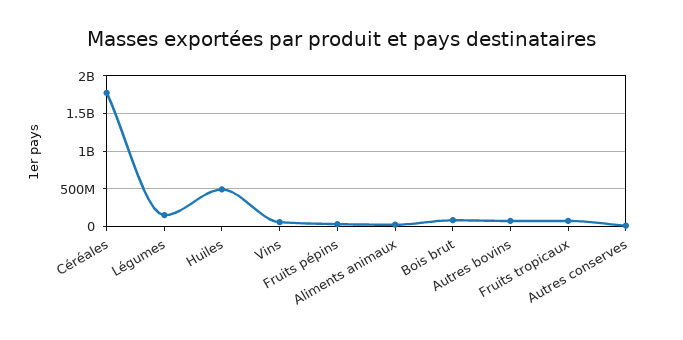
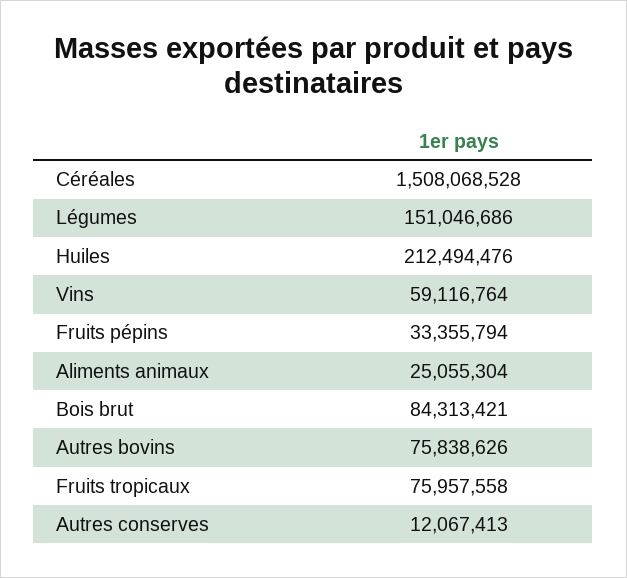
  {
-   "Céréales": 1800000000,
+   "Céréales": 1508068528,
    "Légumes": 151046686,
-   "Huiles": 500000000,
+   "Huiles": 212494476,
    "Vins": 59116764,
    "Fruits pépins": 33355794,
    "Aliments animaux": 25055304,
    "Bois brut": 84313421,
    "Autres bovins": 75838626,
    "Fruits tropicaux": 75957558,
    "Autres conserves": 12067413
  }

